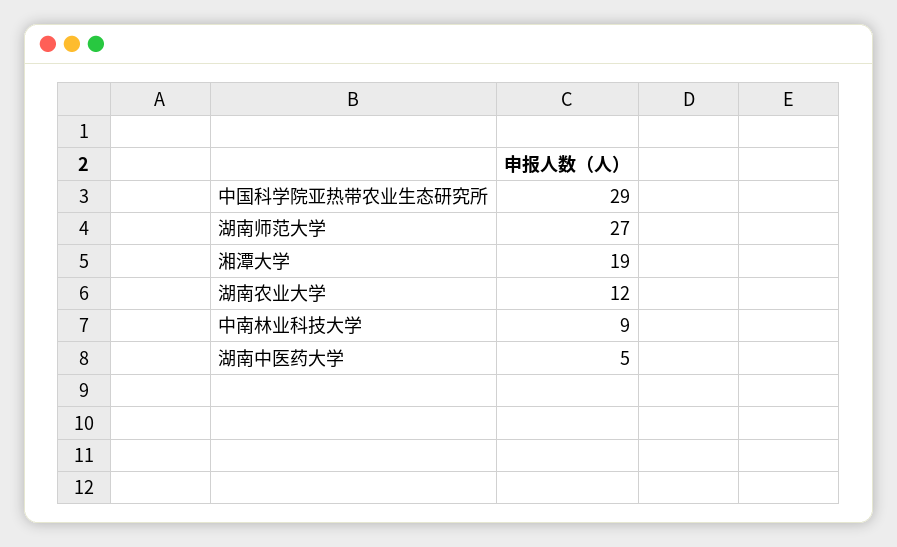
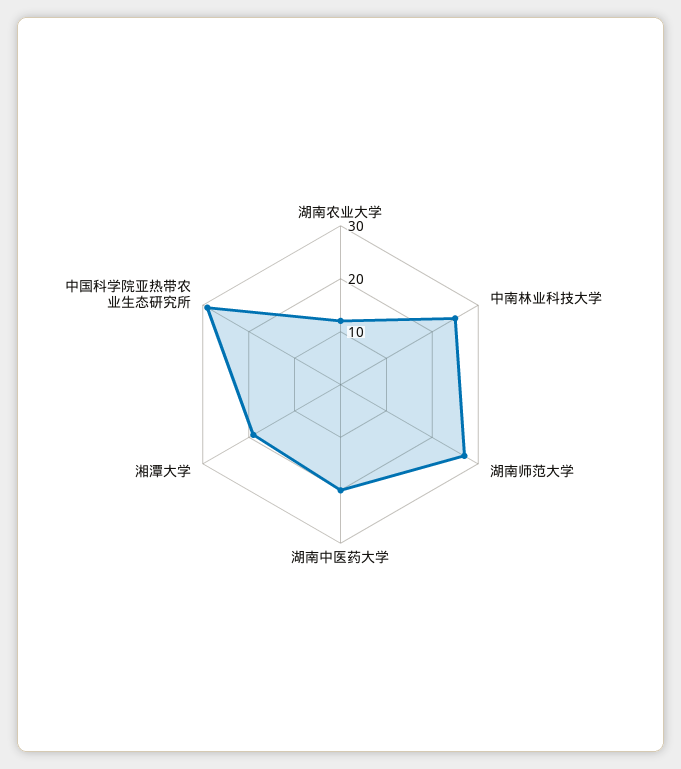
  {
    "中国科学院亚热带农业生态研究所": 29,
    "湖南师范大学": 27,
    "湘潭大学": 19,
    "湖南农业大学": 12,
-   "中南林业科技大学": 9,
+   "中南林业科技大学": 25,
-   "湖南中医药大学": 5
+   "湖南中医药大学": 20
  }

